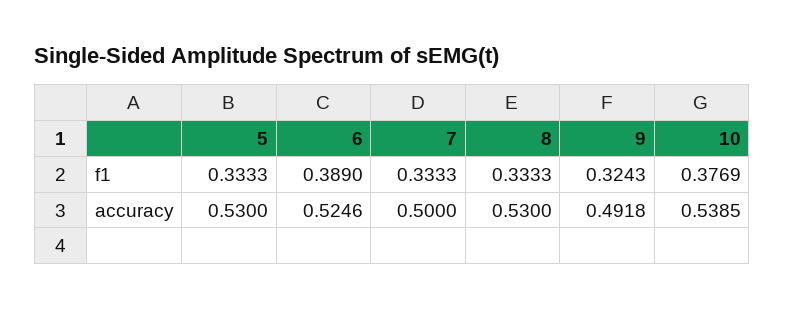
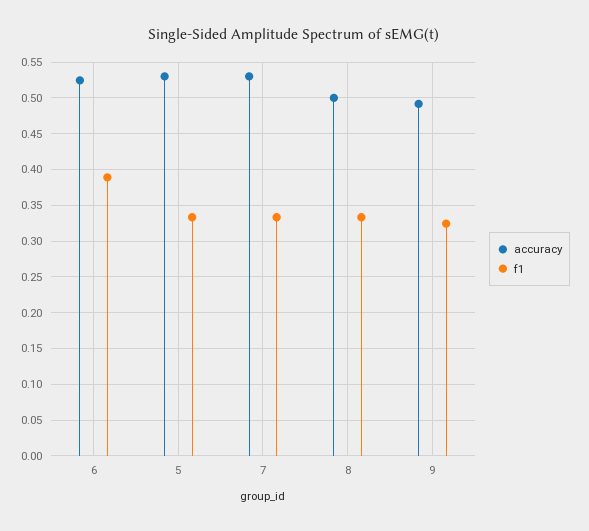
  {
    "f1": {
      "5": 0.3333,
      "6": 0.389,
      "7": 0.3333,
      "8": 0.3333,
-     "9": 0.3243,
+     "9": 0.3243
-     "10": 0.3769
    },
    "accuracy": {
      "5": 0.53,
      "6": 0.5246,
-     "7": 0.5,
+     "7": 0.53,
-     "8": 0.53,
+     "8": 0.5,
-     "9": 0.4918,
+     "9": 0.4918
-     "10": 0.5385
    }
  }

